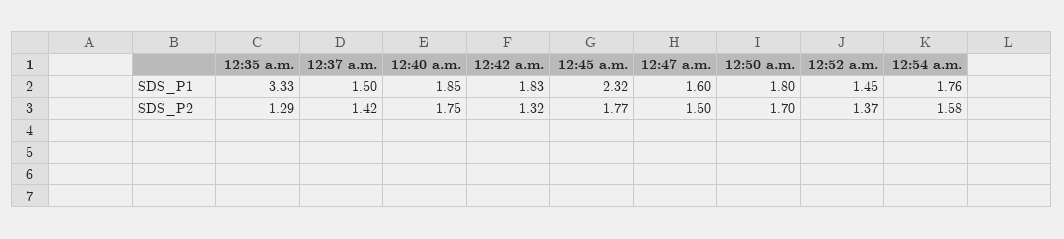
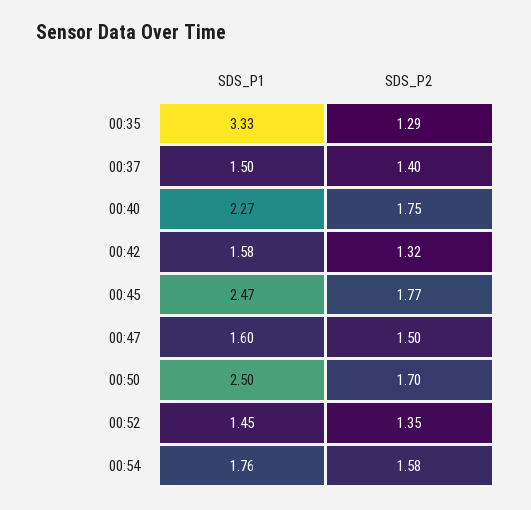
  {
    "12:35 a.m.": {
      "SDS_P1": 3.33,
      "SDS_P2": 1.29
    },
    "12:37 a.m.": {
      "SDS_P1": 1.5,
-     "SDS_P2": 1.42
+     "SDS_P2": 1.4
    },
    "12:40 a.m.": {
-     "SDS_P1": 1.85,
+     "SDS_P1": 2.27,
      "SDS_P2": 1.75
    },
    "12:42 a.m.": {
-     "SDS_P1": 1.83,
+     "SDS_P1": 1.58,
      "SDS_P2": 1.32
    },
    "12:45 a.m.": {
-     "SDS_P1": 2.32,
+     "SDS_P1": 2.47,
      "SDS_P2": 1.77
    },
    "12:47 a.m.": {
      "SDS_P1": 1.6,
      "SDS_P2": 1.5
    },
    "12:50 a.m.": {
-     "SDS_P1": 1.8,
+     "SDS_P1": 2.5,
      "SDS_P2": 1.7
    },
    "12:52 a.m.": {
      "SDS_P1": 1.45,
-     "SDS_P2": 1.37
+     "SDS_P2": 1.35
    },
    "12:54 a.m.": {
      "SDS_P1": 1.76,
      "SDS_P2": 1.58
    }
  }

